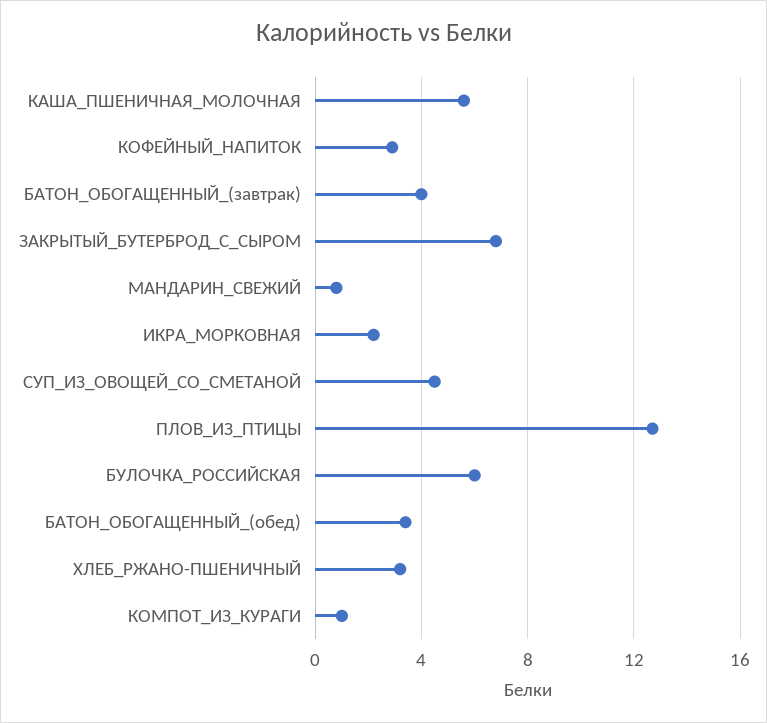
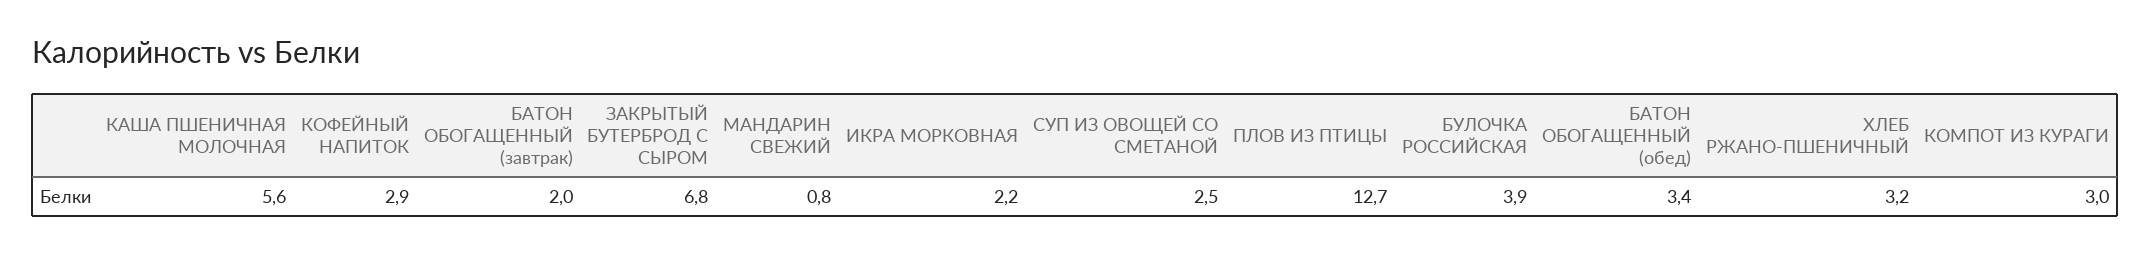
  {
    "КАША_ПШЕНИЧНАЯ_МОЛОЧНАЯ": 5.6,
    "КОФЕЙНЫЙ_НАПИТОК": 2.9,
-   "БАТОН_ОБОГАЩЕННЫЙ_(завтрак)": 4,
+   "БАТОН_ОБОГАЩЕННЫЙ_(завтрак)": 2,
    "ЗАКРЫТЫЙ_БУТЕРБРОД_С_СЫРОМ": 6.8,
    "МАНДАРИН_СВЕЖИЙ": 0.8,
    "ИКРА_МОРКОВНАЯ": 2.2,
-   "СУП_ИЗ_ОВОЩЕЙ_СО_СМЕТАНОЙ": 4.5,
+   "СУП_ИЗ_ОВОЩЕЙ_СО_СМЕТАНОЙ": 2.5,
    "ПЛОВ_ИЗ_ПТИЦЫ": 12.7,
-   "БУЛОЧКА_РОССИЙСКАЯ": 6,
+   "БУЛОЧКА_РОССИЙСКАЯ": 3.9,
    "БАТОН_ОБОГАЩЕННЫЙ_(обед)": 3.4,
    "ХЛЕБ_РЖАНО-ПШЕНИЧНЫЙ": 3.2,
-   "КОМПОТ_ИЗ_КУРАГИ": 1
+   "КОМПОТ_ИЗ_КУРАГИ": 3
  }

